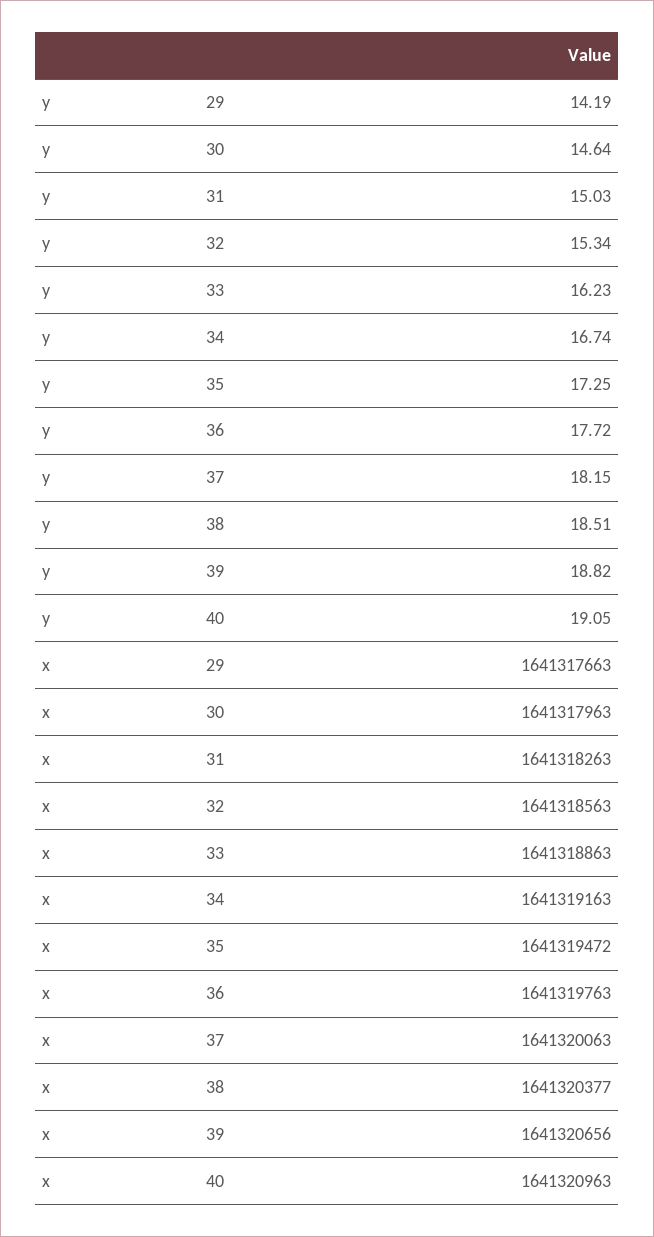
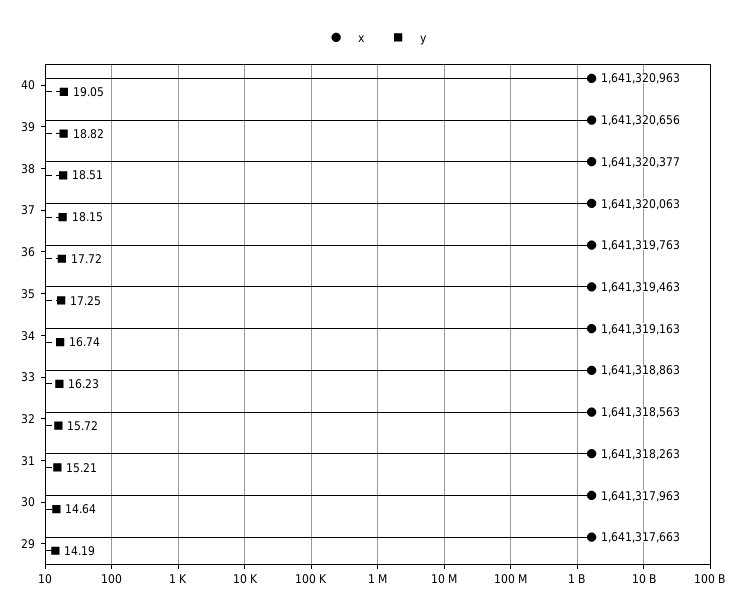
  {
    "y": {
      "29": 14.19,
      "30": 14.64,
-     "31": 15.03,
+     "31": 15.21,
-     "32": 15.34,
+     "32": 15.72,
      "33": 16.23,
      "34": 16.74,
      "35": 17.25,
      "36": 17.72,
      "37": 18.15,
      "38": 18.51,
      "39": 18.82,
      "40": 19.05
    },
    "x": {
      "29": 1641317663,
      "30": 1641317963,
      "31": 1641318263,
      "32": 1641318563,
      "33": 1641318863,
      "34": 1641319163,
-     "35": 1641319472,
+     "35": 1641319463,
      "36": 1641319763,
      "37": 1641320063,
      "38": 1641320377,
      "39": 1641320656,
      "40": 1641320963
    }
  }

